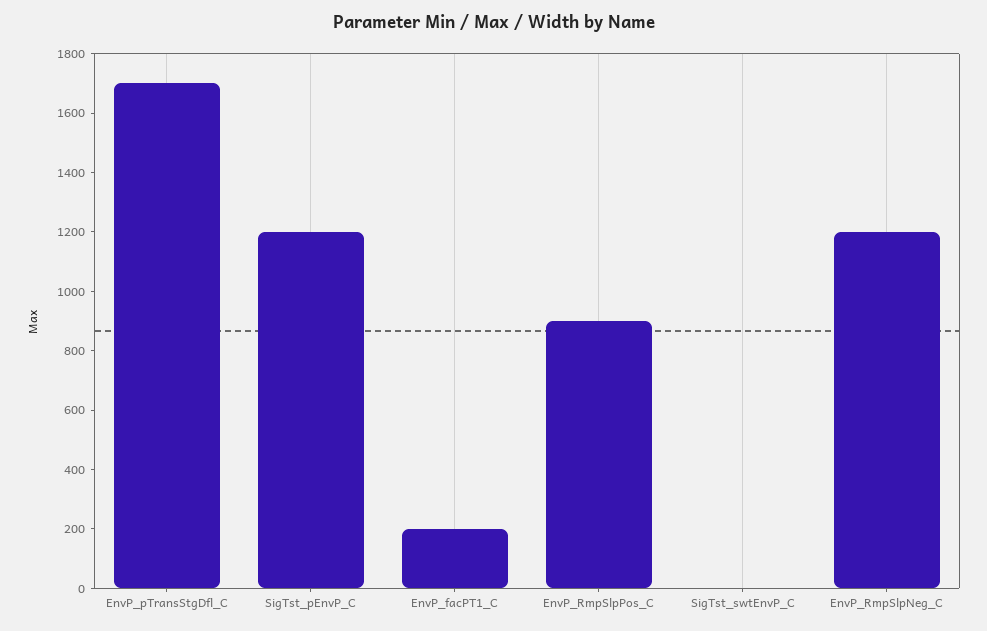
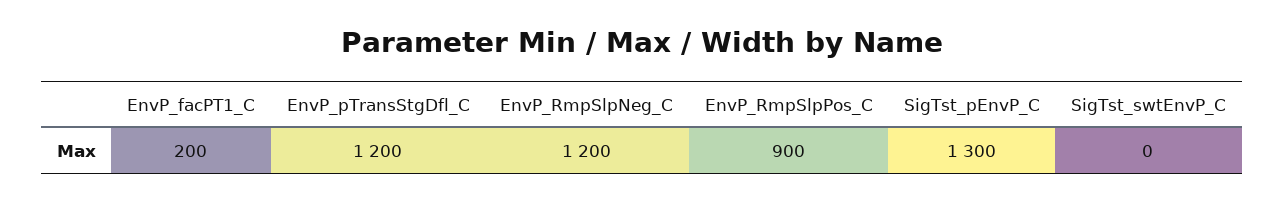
  {
-   "EnvP_pTransStgDfl_C": 1700,
+   "EnvP_pTransStgDfl_C": 1200,
-   "SigTst_pEnvP_C": 1200,
+   "SigTst_pEnvP_C": 1300,
    "EnvP_facPT1_C": 200,
    "EnvP_RmpSlpPos_C": 900,
    "SigTst_swtEnvP_C": 0,
    "EnvP_RmpSlpNeg_C": 1200
  }

